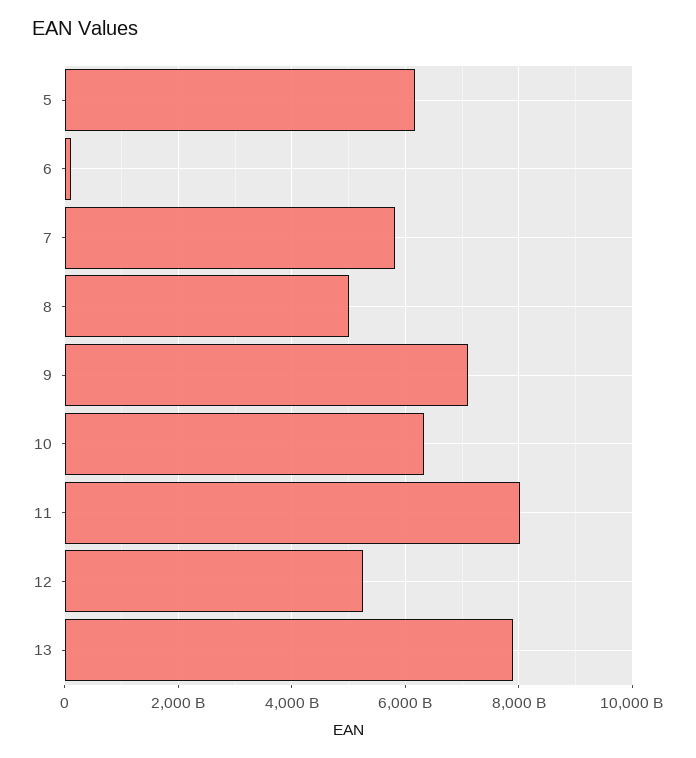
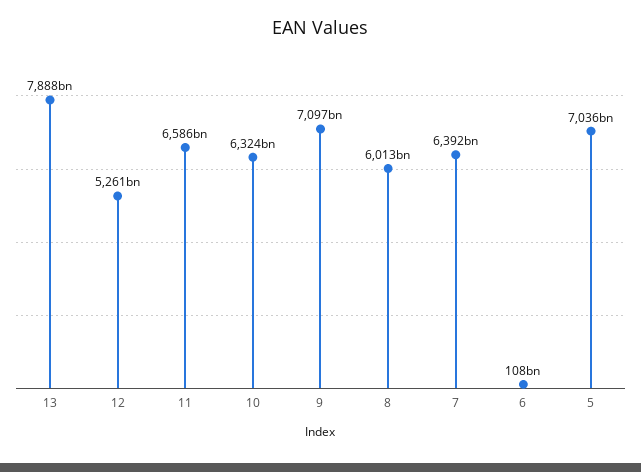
  {
-   "5": 6200000000000,
+   "5": 7036000000000,
    "6": 108000000000,
-   "7": 5800000000000,
+   "7": 6392000000000,
-   "8": 5000000000000,
+   "8": 6013000000000,
    "9": 7097000000000,
    "10": 6324000000000,
-   "11": 8000000000000,
+   "11": 6586000000000,
    "12": 5261000000000,
    "13": 7888000000000
  }

